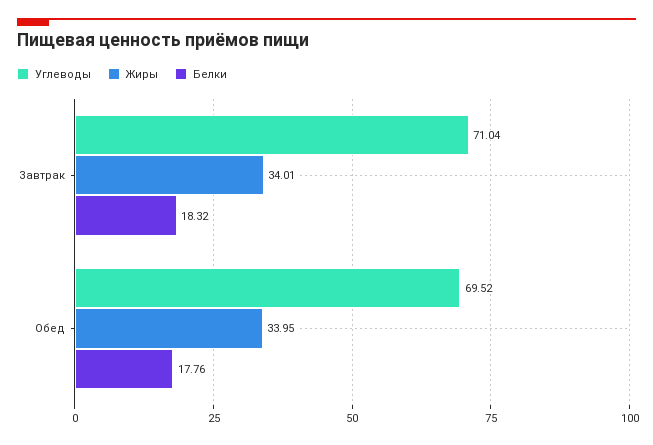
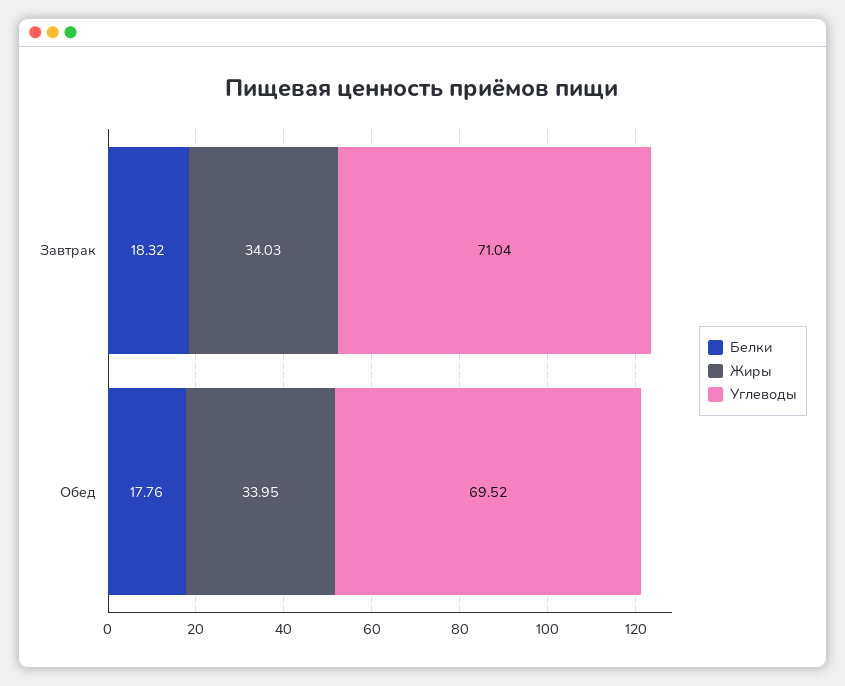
  {
    "Углеводы": {
      "Завтрак": 71.04,
      "Обед": 69.52
    },
    "Жиры": {
-     "Завтрак": 34.01,
+     "Завтрак": 34.03,
      "Обед": 33.95
    },
    "Белки": {
      "Завтрак": 18.32,
      "Обед": 17.76
    }
  }

